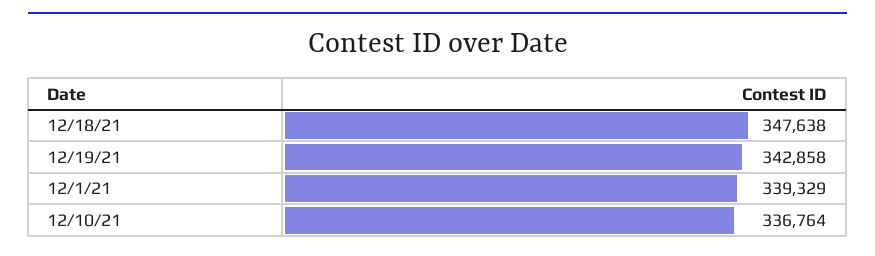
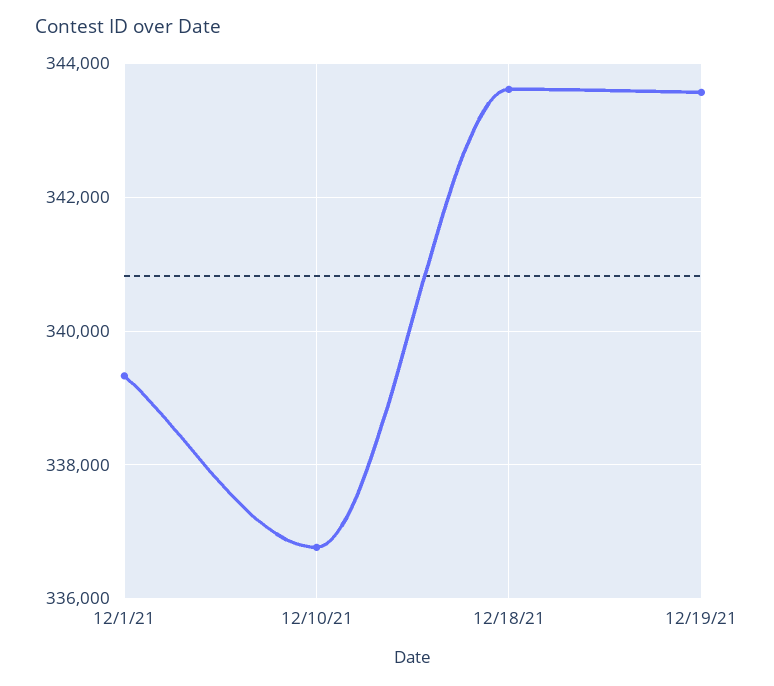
  {
-   "12/18/21": 347638,
+   "12/18/21": 343600,
-   "12/19/21": 342858,
+   "12/19/21": 343600,
    "12/1/21": 339329,
    "12/10/21": 336764
  }

